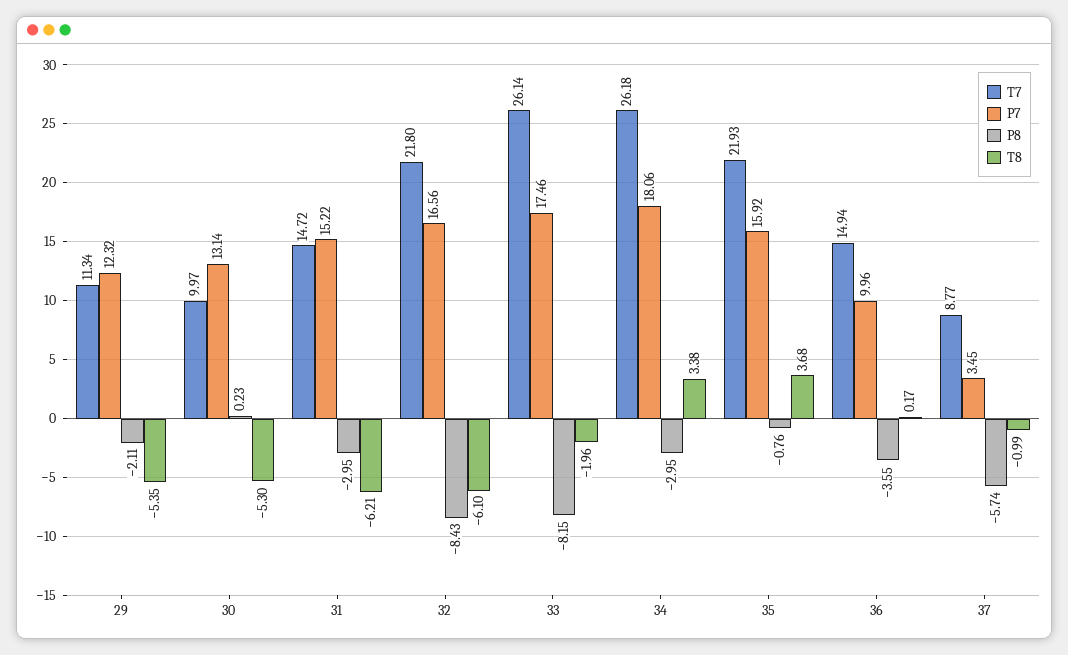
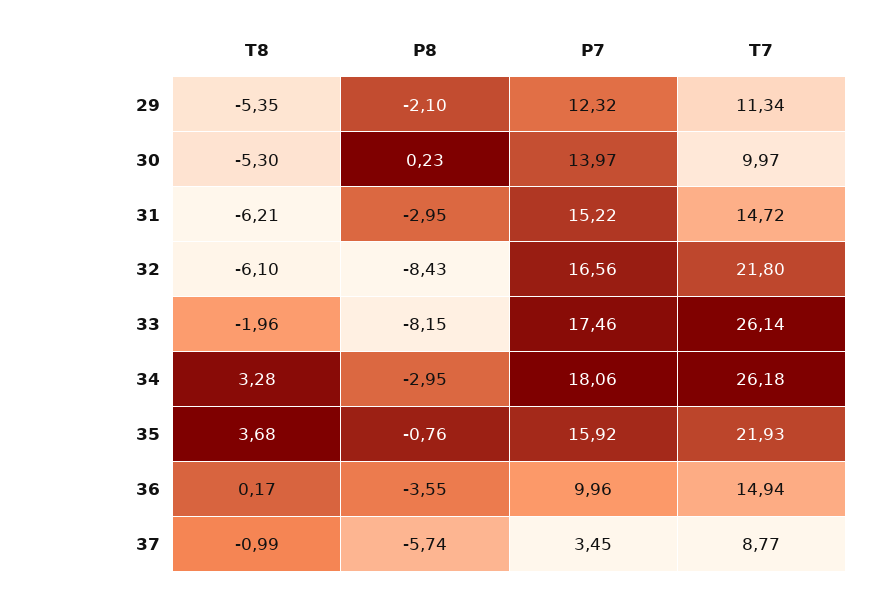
  {
    "T7": {
      "29": 11.34,
      "30": 9.97,
      "31": 14.72,
      "32": 21.8,
      "33": 26.14,
      "34": 26.18,
      "35": 21.93,
      "36": 14.94,
      "37": 8.77
    },
    "P7": {
      "29": 12.32,
-     "30": 13.14,
+     "30": 13.97,
      "31": 15.22,
      "32": 16.56,
      "33": 17.46,
      "34": 18.06,
      "35": 15.92,
      "36": 9.96,
      "37": 3.45
    },
    "P8": {
-     "29": -2.11,
+     "29": -2.1,
      "30": 0.23,
      "31": -2.95,
      "32": -8.43,
      "33": -8.15,
      "34": -2.95,
      "35": -0.76,
      "36": -3.55,
      "37": -5.74
    },
    "T8": {
      "29": -5.35,
      "30": -5.3,
      "31": -6.21,
      "32": -6.1,
      "33": -1.96,
-     "34": 3.38,
+     "34": 3.28,
      "35": 3.68,
      "36": 0.17,
      "37": -0.99
    }
  }

